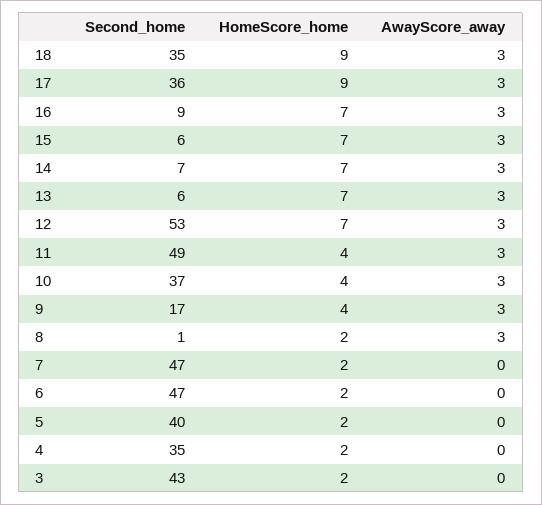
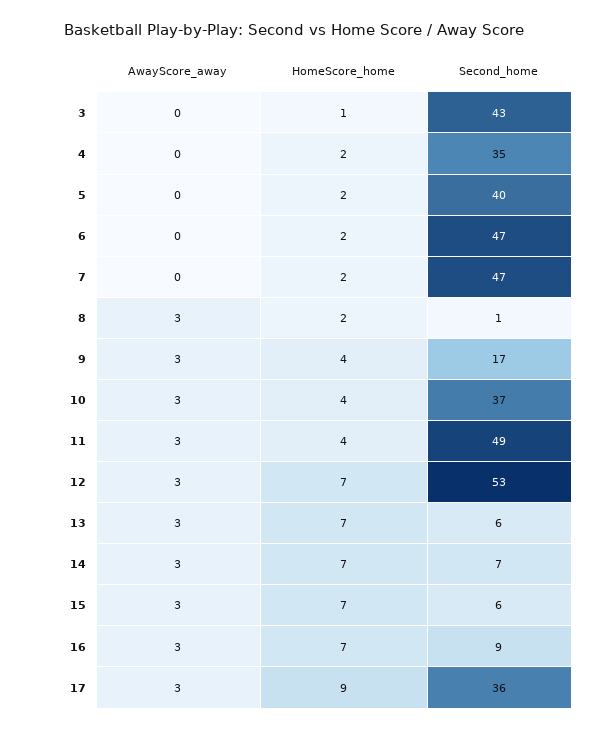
  {
    "Second_home": {
-     "18": 35,
      "17": 36,
      "16": 9,
      "15": 6,
      "14": 7,
      "13": 6,
      "12": 53,
      "11": 49,
      "10": 37,
      "9": 17,
      "8": 1,
      "7": 47,
      "6": 47,
      "5": 40,
      "4": 35,
      "3": 43
    },
    "HomeScore_home": {
-     "18": 9,
      "17": 9,
      "16": 7,
      "15": 7,
      "14": 7,
      "13": 7,
      "12": 7,
      "11": 4,
      "10": 4,
      "9": 4,
      "8": 2,
      "7": 2,
      "6": 2,
      "5": 2,
      "4": 2,
-     "3": 2
+     "3": 1
    },
    "AwayScore_away": {
-     "18": 3,
      "17": 3,
      "16": 3,
      "15": 3,
      "14": 3,
      "13": 3,
      "12": 3,
      "11": 3,
      "10": 3,
      "9": 3,
      "8": 3,
      "7": 0,
      "6": 0,
      "5": 0,
      "4": 0,
      "3": 0
    }
  }

